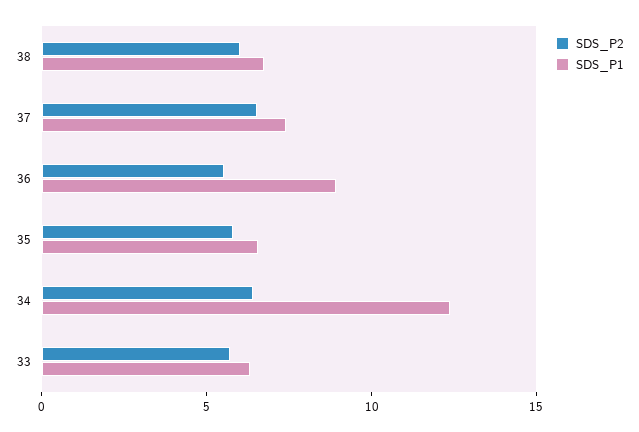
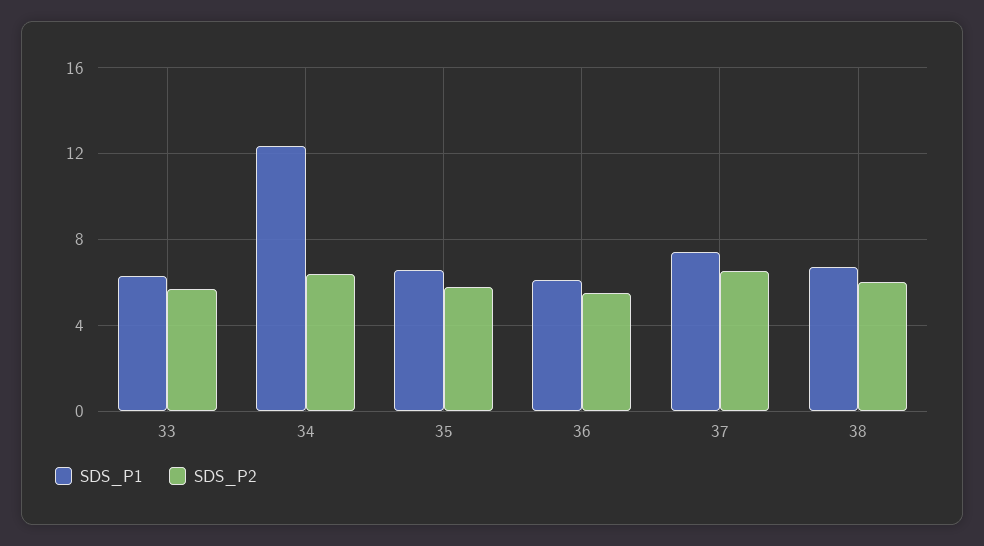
  {
    "SDS_P2": {
      "38": 6,
      "37": 6.5,
      "36": 5.5,
      "35": 6,
      "34": 6.5,
      "33": 5.5
    },
    "SDS_P1": {
      "38": 6.5,
      "37": 7.5,
-     "36": 9,
+     "36": 6,
      "35": 6.5,
      "34": 12.5,
      "33": 6.5
    }
  }

